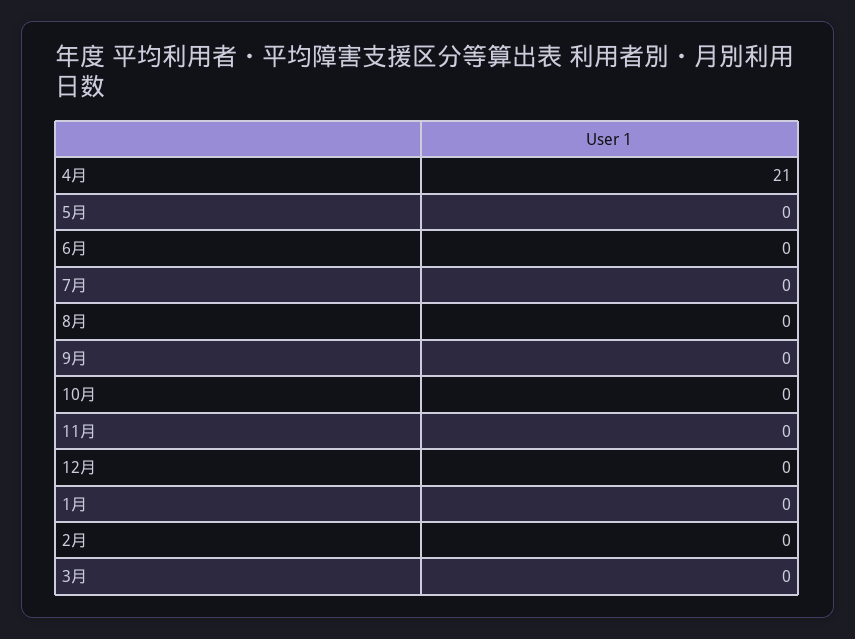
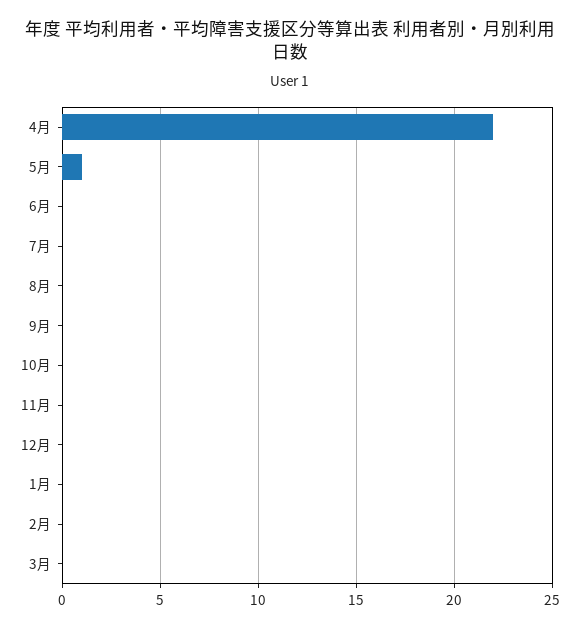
  {
-   "4月": 21,
+   "4月": 22,
-   "5月": 0,
+   "5月": 1,
    "6月": 0,
    "7月": 0,
    "8月": 0,
    "9月": 0,
    "10月": 0,
    "11月": 0,
    "12月": 0,
    "1月": 0,
    "2月": 0,
    "3月": 0
  }

